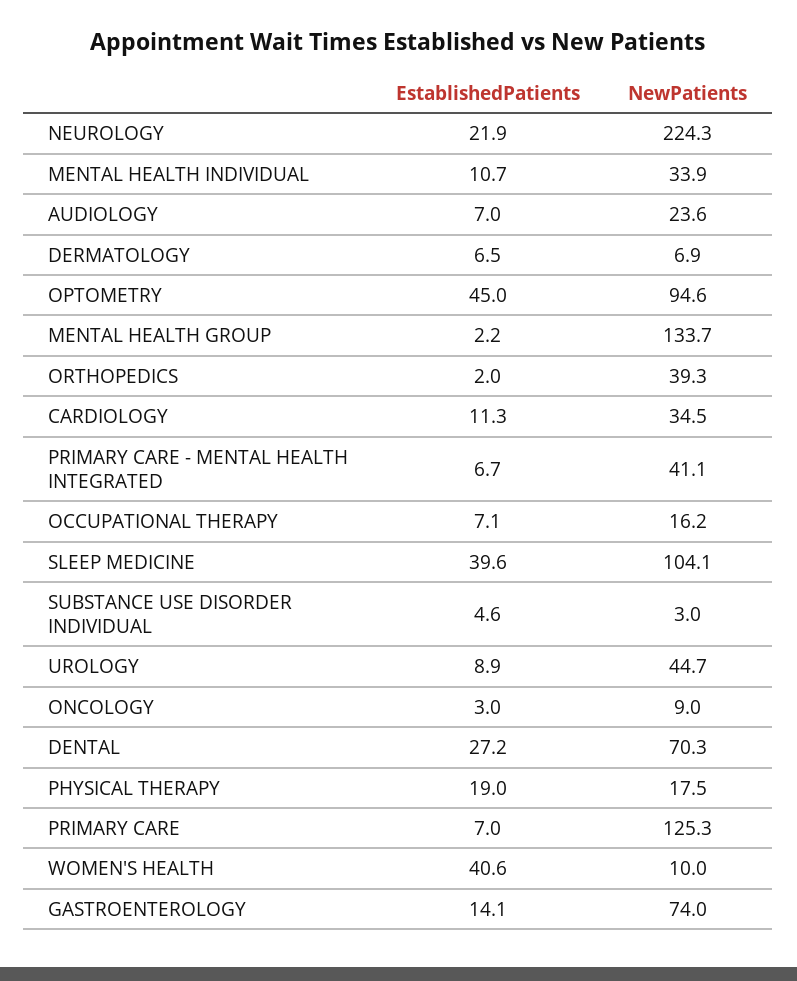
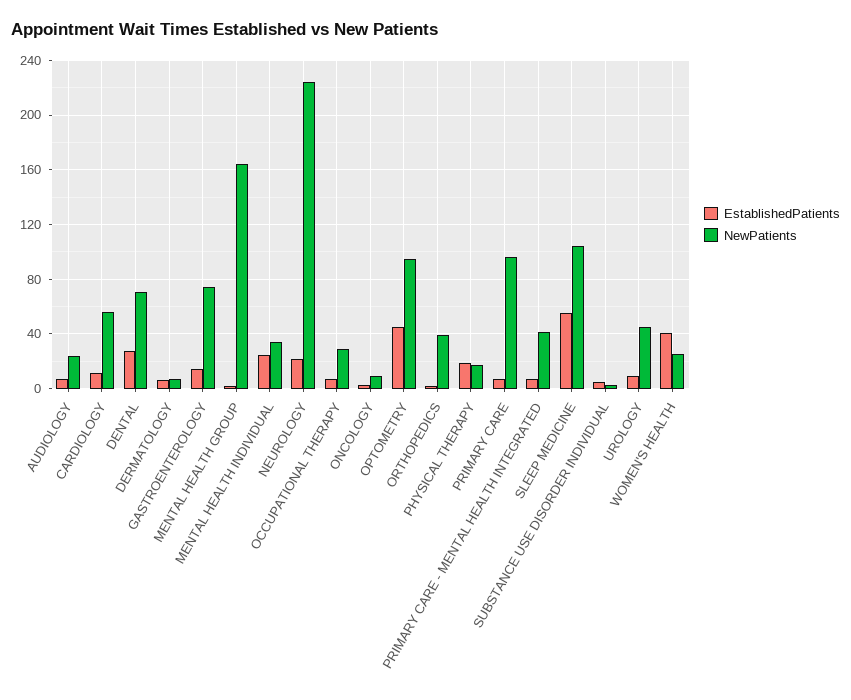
  {
    "EstablishedPatients": {
      "NEUROLOGY": 21.9,
-     "MENTAL HEALTH INDIVIDUAL": 10.7,
+     "MENTAL HEALTH INDIVIDUAL": 25,
      "AUDIOLOGY": 7,
      "DERMATOLOGY": 6.5,
      "OPTOMETRY": 45,
      "MENTAL HEALTH GROUP": 2.2,
      "ORTHOPEDICS": 2,
      "CARDIOLOGY": 11.3,
      "PRIMARY CARE - MENTAL HEALTH INTEGRATED": 6.7,
      "OCCUPATIONAL THERAPY": 7.1,
-     "SLEEP MEDICINE": 39.6,
+     "SLEEP MEDICINE": 55,
      "SUBSTANCE USE DISORDER INDIVIDUAL": 4.6,
      "UROLOGY": 8.9,
      "ONCOLOGY": 3,
      "DENTAL": 27.2,
      "PHYSICAL THERAPY": 19,
      "PRIMARY CARE": 7,
      "WOMEN'S HEALTH": 40.6,
      "GASTROENTEROLOGY": 14.1
    },
    "NewPatients": {
      "NEUROLOGY": 224.3,
      "MENTAL HEALTH INDIVIDUAL": 33.9,
      "AUDIOLOGY": 23.6,
      "DERMATOLOGY": 6.9,
      "OPTOMETRY": 94.6,
-     "MENTAL HEALTH GROUP": 133.7,
+     "MENTAL HEALTH GROUP": 165,
      "ORTHOPEDICS": 39.3,
-     "CARDIOLOGY": 34.5,
+     "CARDIOLOGY": 55,
      "PRIMARY CARE - MENTAL HEALTH INTEGRATED": 41.1,
-     "OCCUPATIONAL THERAPY": 16.2,
+     "OCCUPATIONAL THERAPY": 30,
      "SLEEP MEDICINE": 104.1,
      "SUBSTANCE USE DISORDER INDIVIDUAL": 3,
      "UROLOGY": 44.7,
      "ONCOLOGY": 9,
      "DENTAL": 70.3,
      "PHYSICAL THERAPY": 17.5,
-     "PRIMARY CARE": 125.3,
+     "PRIMARY CARE": 95,
-     "WOMEN'S HEALTH": 10,
+     "WOMEN'S HEALTH": 25,
      "GASTROENTEROLOGY": 74
    }
  }

